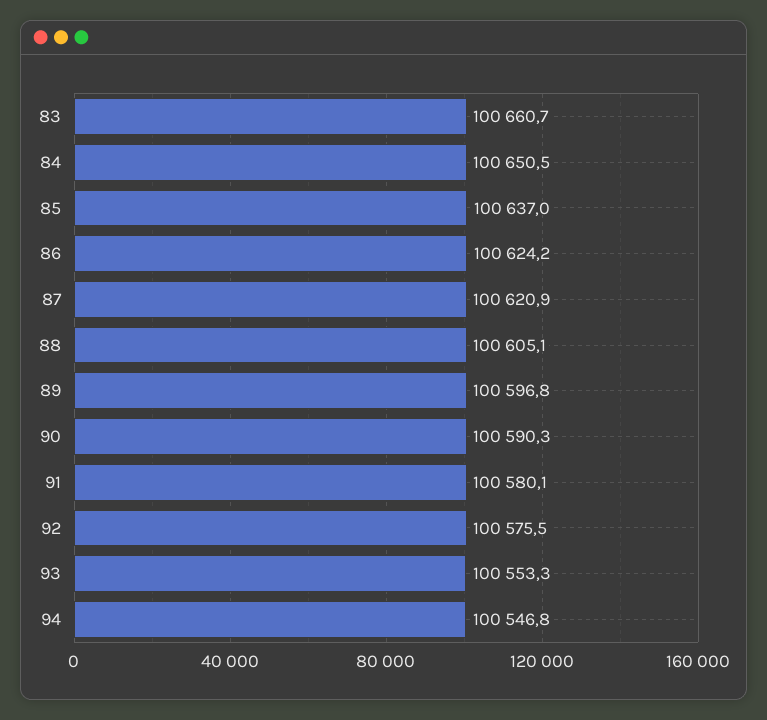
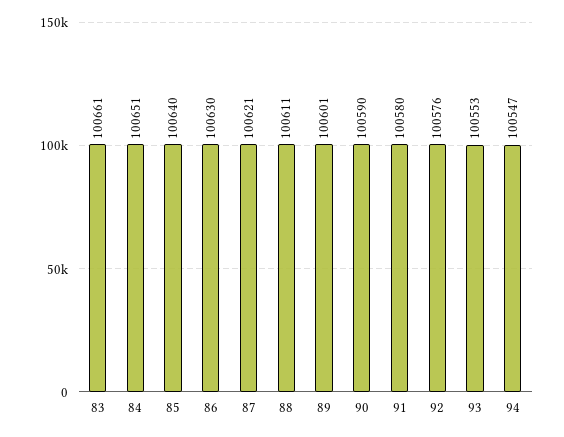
  {
    "83": 100660.7,
    "84": 100650.5,
-   "85": 100637,
+   "85": 100640,
-   "86": 100624.2,
+   "86": 100630,
    "87": 100620.9,
-   "88": 100605.1,
+   "88": 100611,
-   "89": 100596.8,
+   "89": 100601,
    "90": 100590.3,
    "91": 100580.1,
    "92": 100575.5,
    "93": 100553.3,
    "94": 100546.8
  }

